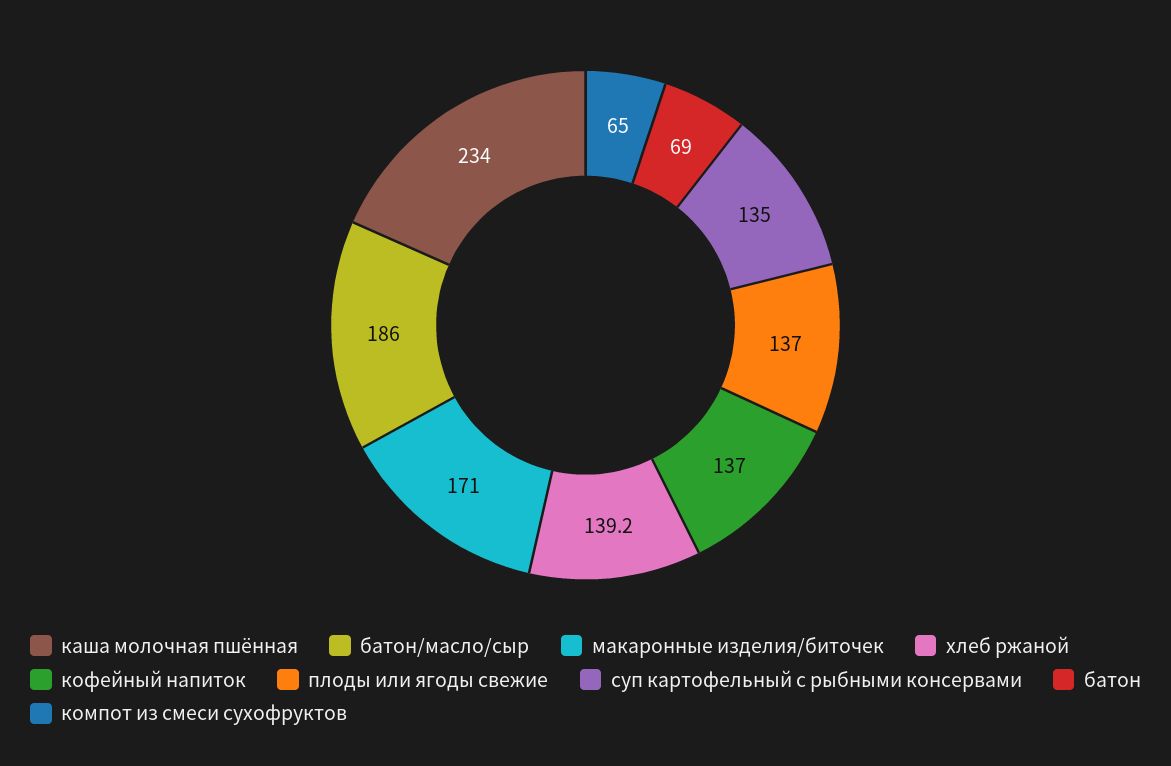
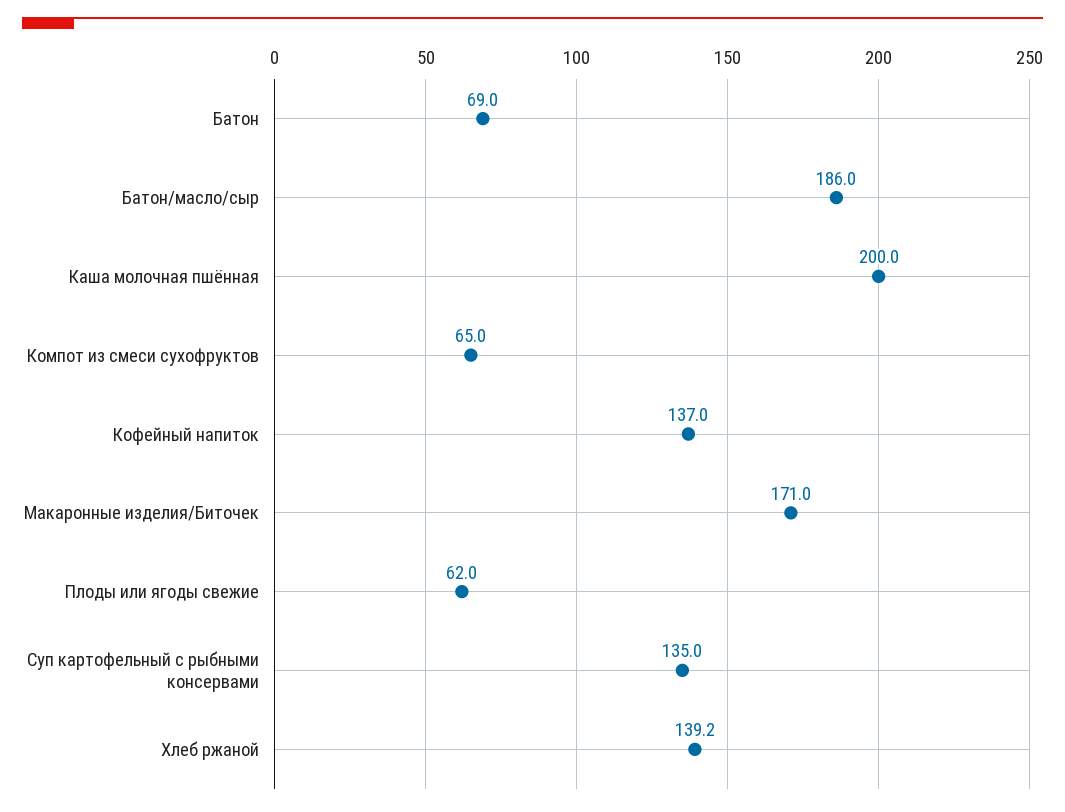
  {
-   "каша молочная пшённая": 234,
+   "каша молочная пшённая": 200,
    "батон/масло/сыр": 186,
    "макаронные изделия/биточек": 171,
    "хлеб ржаной": 139.2,
    "кофейный напиток": 137,
-   "плоды или ягоды свежие": 137,
+   "плоды или ягоды свежие": 62,
    "суп картофельный с рыбными консервами": 135,
    "батон": 69,
    "компот из смеси сухофруктов": 65
  }

